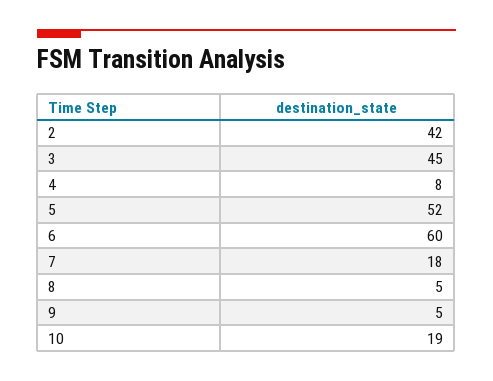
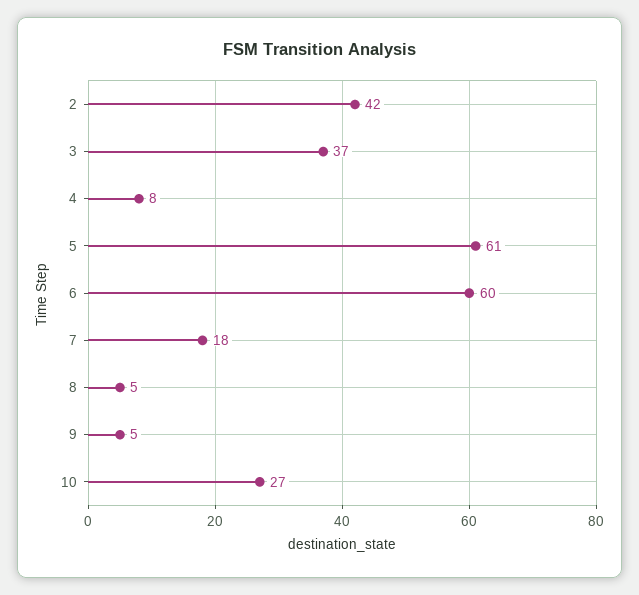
  {
    "2": 42,
-   "3": 45,
+   "3": 37,
    "4": 8,
-   "5": 52,
+   "5": 61,
    "6": 60,
    "7": 18,
    "8": 5,
    "9": 5,
-   "10": 19
+   "10": 27
  }

